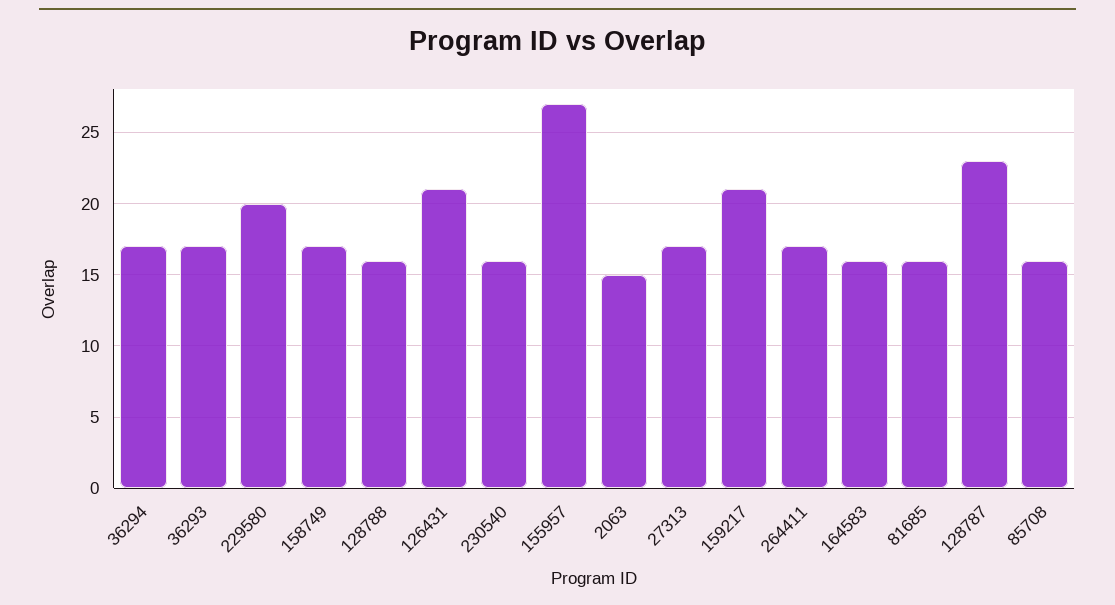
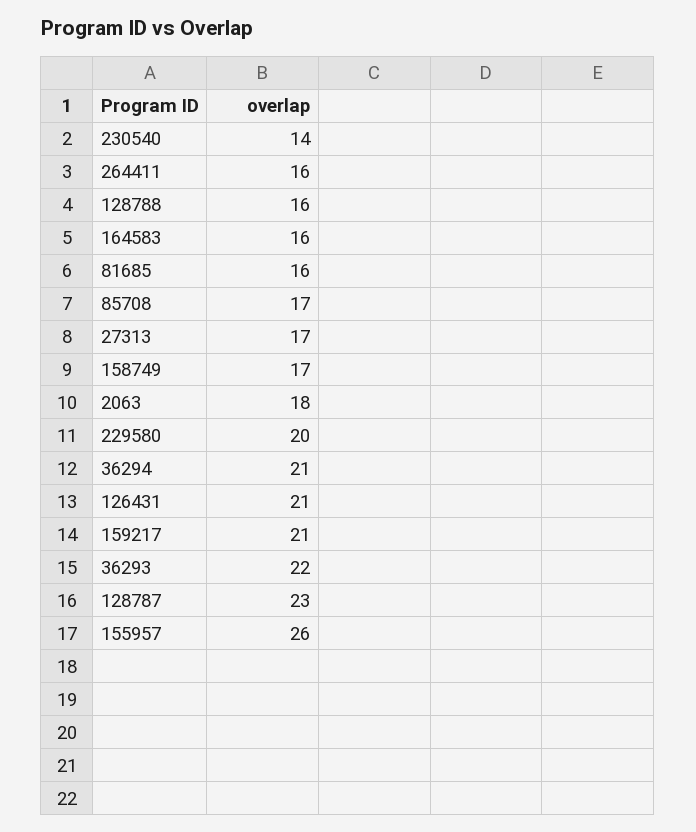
  {
-   "36294": 17,
+   "36294": 21,
-   "36293": 17,
+   "36293": 22,
    "229580": 20,
    "158749": 17,
    "128788": 16,
    "126431": 21,
-   "230540": 16,
+   "230540": 14,
-   "155957": 27,
+   "155957": 26,
-   "2063": 15,
+   "2063": 18,
    "27313": 17,
    "159217": 21,
-   "264411": 17,
+   "264411": 16,
    "164583": 16,
    "81685": 16,
    "128787": 23,
-   "85708": 16
+   "85708": 17
  }

